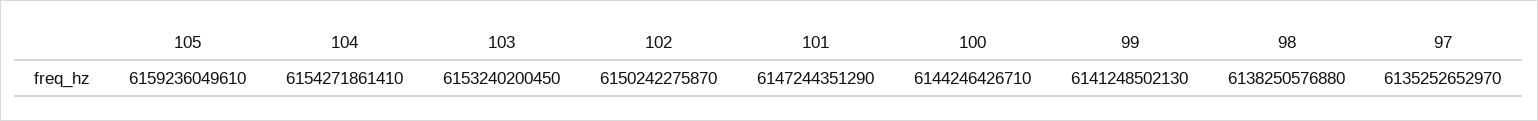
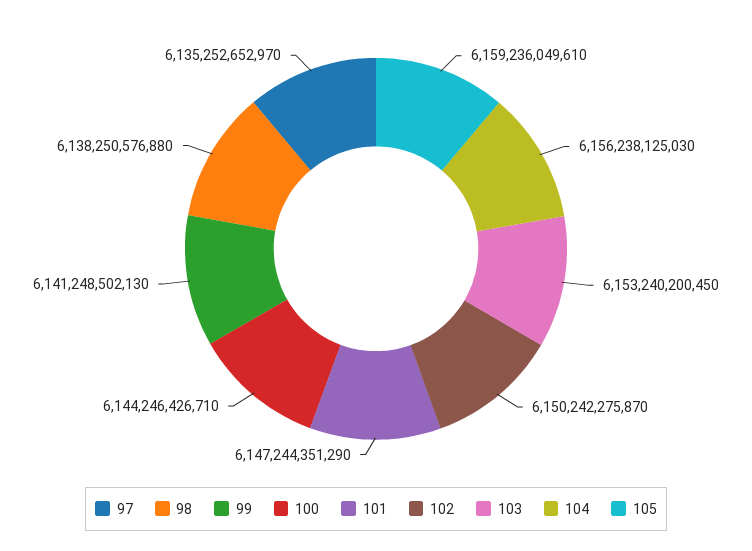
  {
    "105": 6159236049610,
-   "104": 6154271861410,
+   "104": 6156238125030,
    "103": 6153240200450,
    "102": 6150242275870,
    "101": 6147244351290,
    "100": 6144246426710,
    "99": 6141248502130,
    "98": 6138250576880,
    "97": 6135252652970
  }

